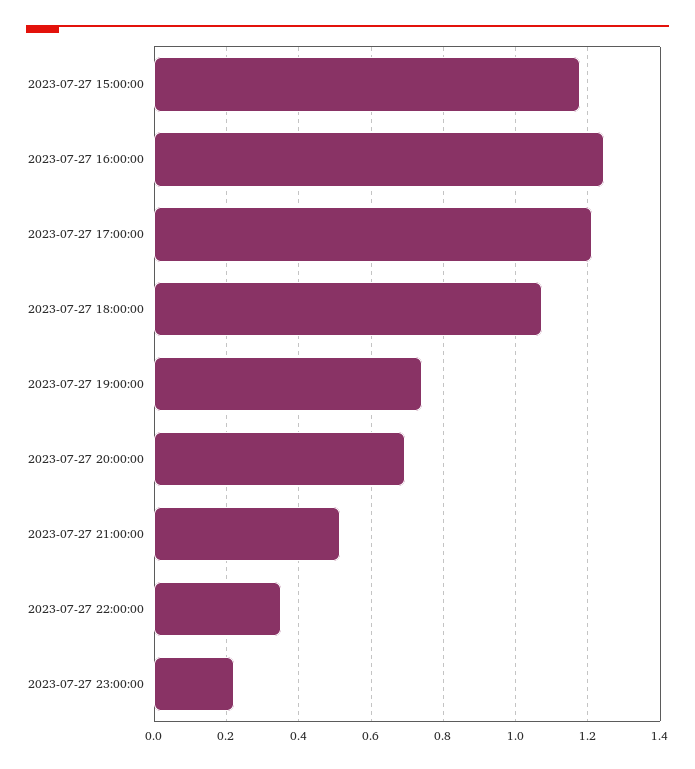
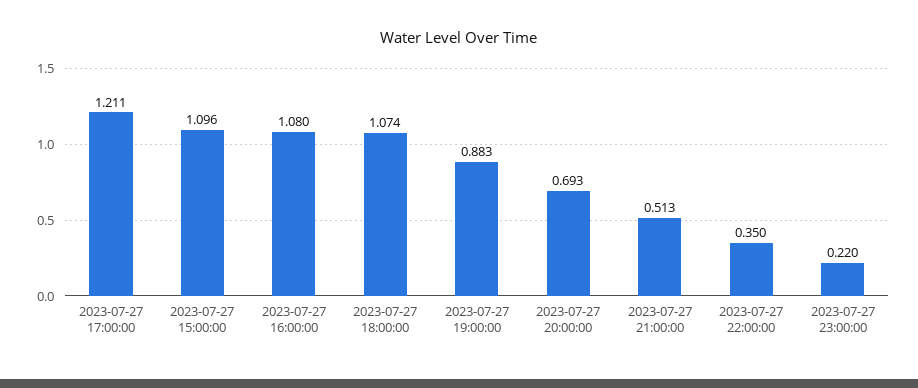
  {
-   "2023-07-27 15:00:00": 1.18,
+   "2023-07-27 15:00:00": 1.096,
-   "2023-07-27 16:00:00": 1.24,
+   "2023-07-27 16:00:00": 1.08,
    "2023-07-27 17:00:00": 1.211,
    "2023-07-27 18:00:00": 1.074,
-   "2023-07-27 19:00:00": 0.74,
+   "2023-07-27 19:00:00": 0.883,
    "2023-07-27 20:00:00": 0.693,
    "2023-07-27 21:00:00": 0.513,
    "2023-07-27 22:00:00": 0.35,
    "2023-07-27 23:00:00": 0.22
  }

